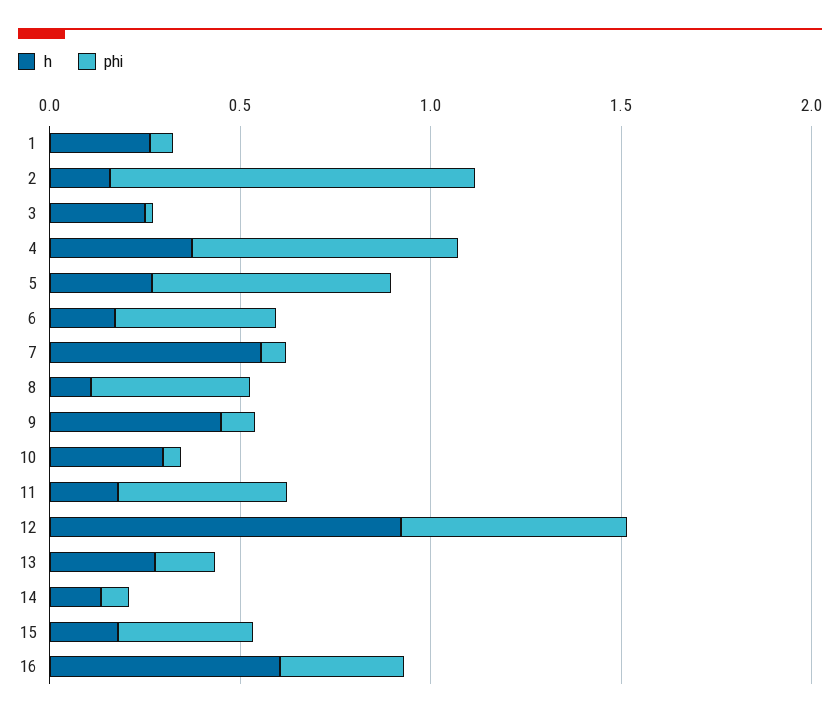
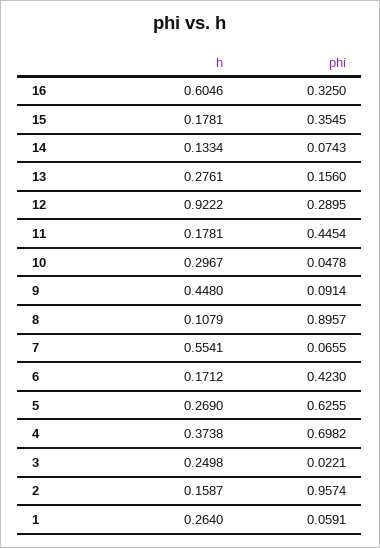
  {
    "h": {
      "1": 0.264,
      "2": 0.1587,
      "3": 0.2498,
      "4": 0.3738,
      "5": 0.269,
      "6": 0.1712,
      "7": 0.5541,
      "8": 0.1079,
      "9": 0.448,
      "10": 0.2967,
      "11": 0.1781,
      "12": 0.9222,
      "13": 0.2761,
      "14": 0.1334,
      "15": 0.1781,
      "16": 0.6046
    },
    "phi": {
      "1": 0.0591,
      "2": 0.9574,
      "3": 0.0221,
      "4": 0.6982,
      "5": 0.6255,
      "6": 0.423,
      "7": 0.0655,
-     "8": 0.4,
+     "8": 0.8957,
      "9": 0.0914,
      "10": 0.0478,
      "11": 0.4454,
-     "12": 0.6,
+     "12": 0.2895,
      "13": 0.156,
      "14": 0.0743,
      "15": 0.3545,
      "16": 0.325
    }
  }

